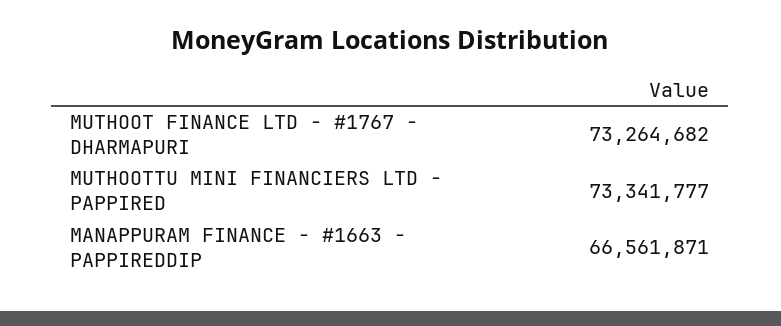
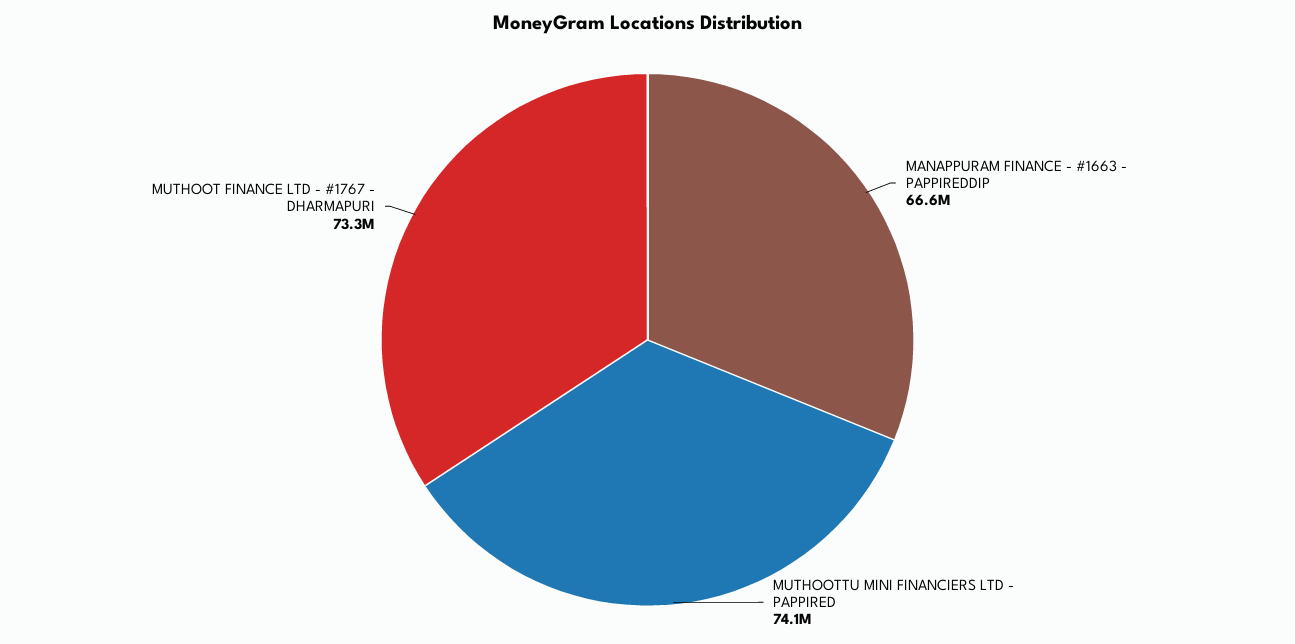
  {
    "MUTHOOT FINANCE LTD - #1767 - DHARMAPURI": 73264682,
-   "MUTHOOTTU MINI FINANCIERS LTD - PAPPIRED": 73341777,
+   "MUTHOOTTU MINI FINANCIERS LTD - PAPPIRED": 74100000,
    "MANAPPURAM FINANCE - #1663 - PAPPIREDDIP": 66561871
  }

